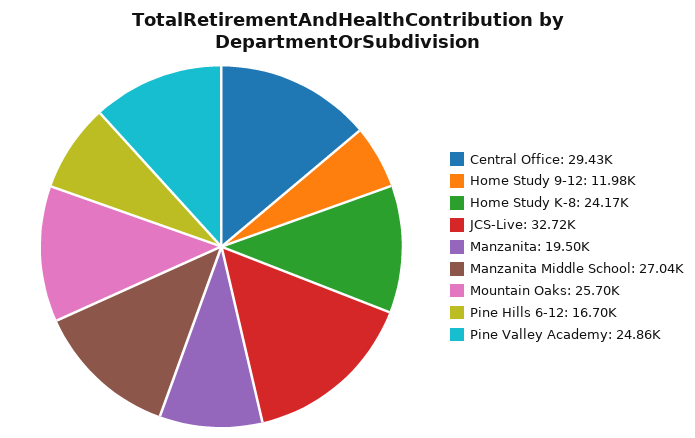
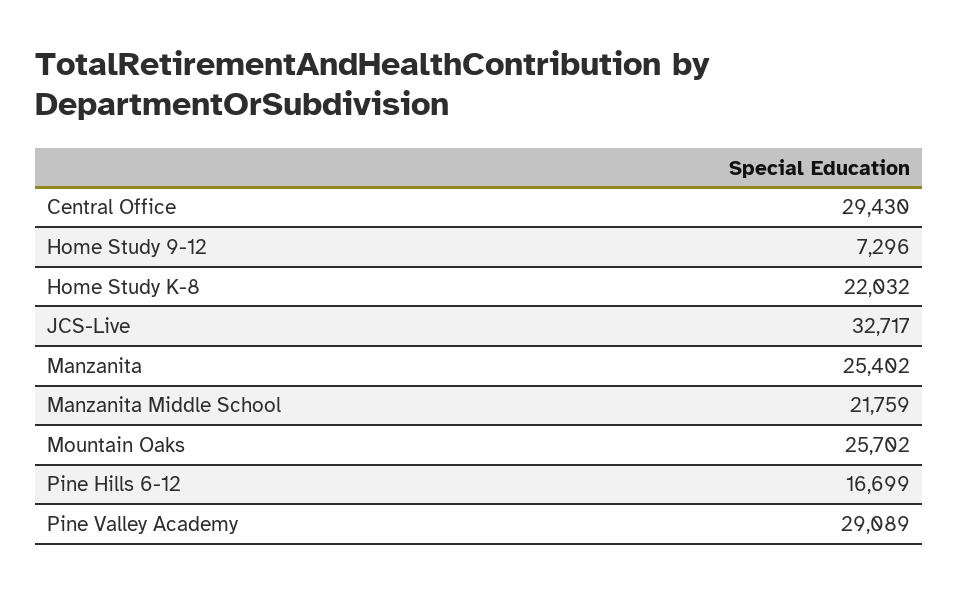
  {
    "Central Office": 29430,
-   "Home Study 9-12": 11980,
+   "Home Study 9-12": 7296,
-   "Home Study K-8": 24170,
+   "Home Study K-8": 22032,
    "JCS-Live": 32717,
-   "Manzanita": 19500,
+   "Manzanita": 25402,
-   "Manzanita Middle School": 27040,
+   "Manzanita Middle School": 21759,
    "Mountain Oaks": 25702,
    "Pine Hills 6-12": 16699,
-   "Pine Valley Academy": 24860
+   "Pine Valley Academy": 29089
  }

